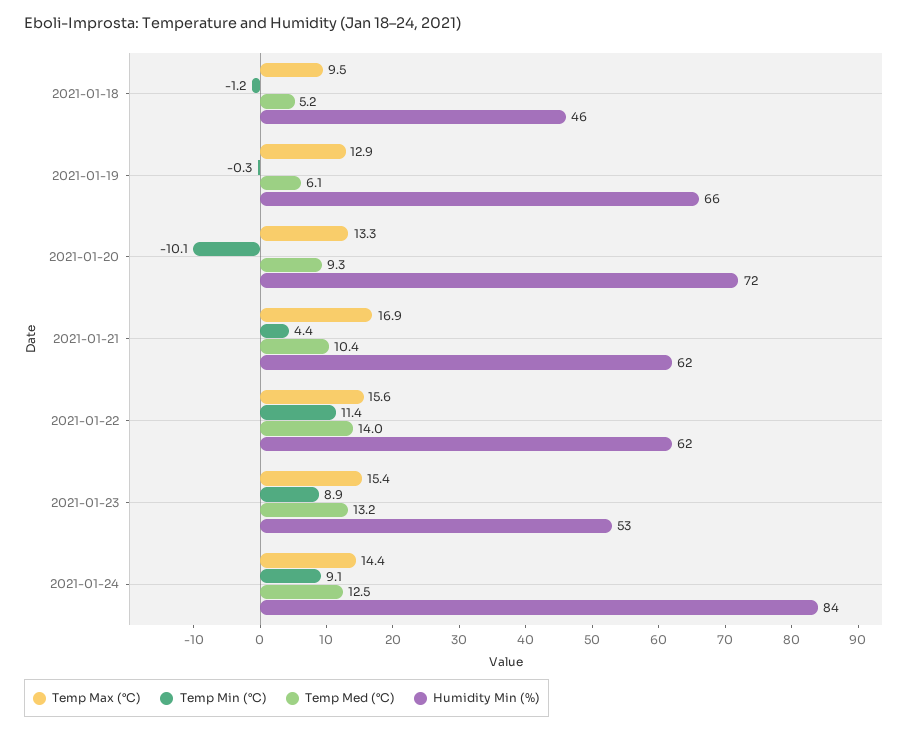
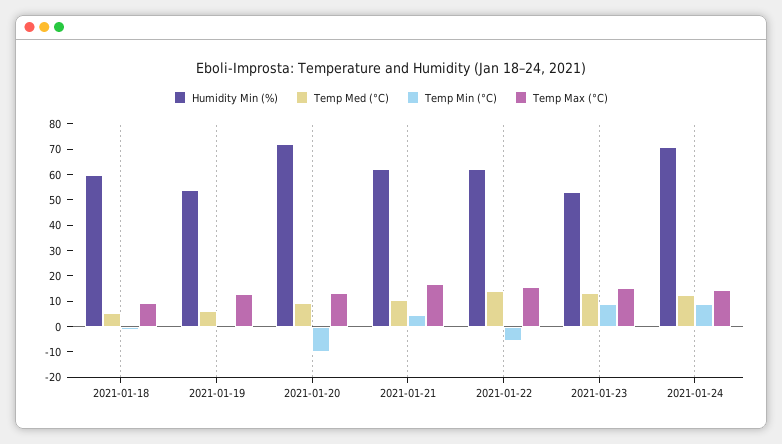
  {
    "Temp Max (°C)": {
      "2021-01-18": 9.5,
      "2021-01-19": 12.9,
      "2021-01-20": 13.3,
      "2021-01-21": 16.9,
      "2021-01-22": 15.6,
      "2021-01-23": 15.4,
      "2021-01-24": 14.4
    },
    "Temp Min (°C)": {
      "2021-01-18": -1.2,
      "2021-01-19": -0.3,
      "2021-01-20": -10.1,
      "2021-01-21": 4.4,
-     "2021-01-22": 11.4,
+     "2021-01-22": -5,
      "2021-01-23": 8.9,
      "2021-01-24": 9.1
    },
    "Temp Med (°C)": {
      "2021-01-18": 5.2,
      "2021-01-19": 6.1,
      "2021-01-20": 9.3,
      "2021-01-21": 10.4,
      "2021-01-22": 14,
      "2021-01-23": 13.2,
      "2021-01-24": 12.5
    },
    "Humidity Min (%)": {
-     "2021-01-18": 46,
+     "2021-01-18": 60,
-     "2021-01-19": 66,
+     "2021-01-19": 55,
      "2021-01-20": 72,
      "2021-01-21": 62,
      "2021-01-22": 62,
      "2021-01-23": 53,
-     "2021-01-24": 84
+     "2021-01-24": 70
    }
  }

